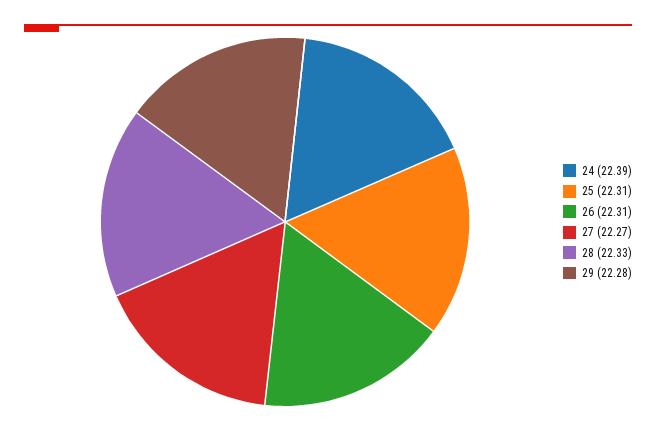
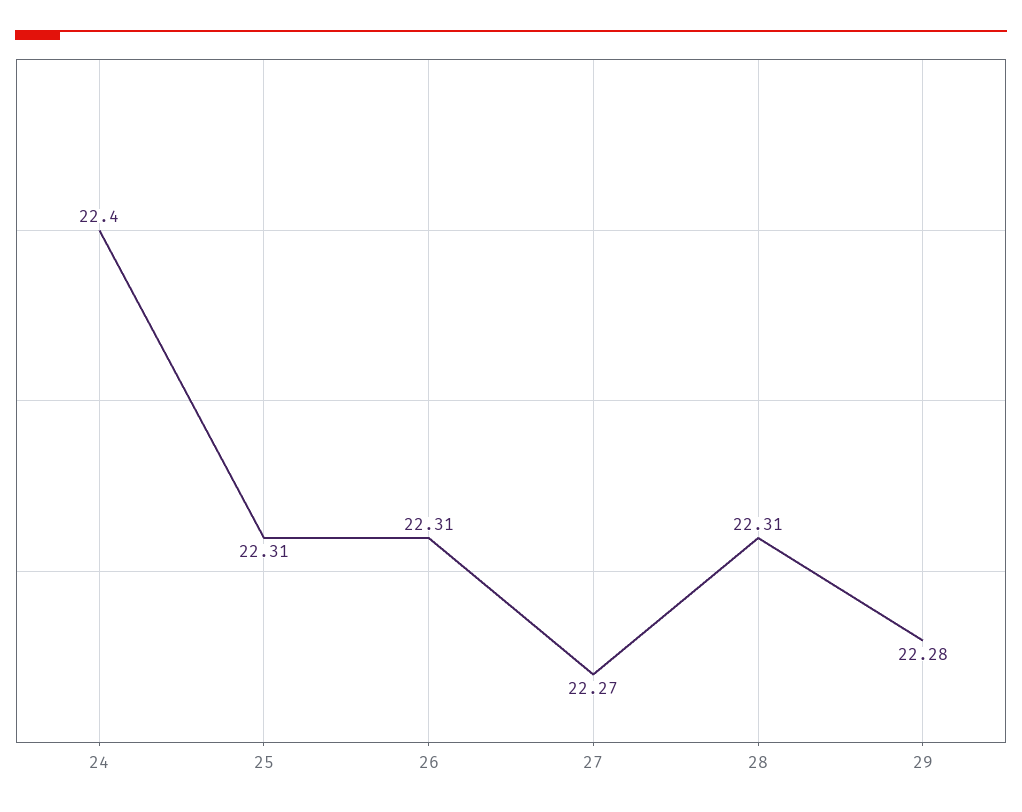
  {
-   "24": 22.39,
+   "24": 22.4,
    "25": 22.31,
    "26": 22.31,
    "27": 22.27,
-   "28": 22.33,
+   "28": 22.31,
    "29": 22.28
  }

